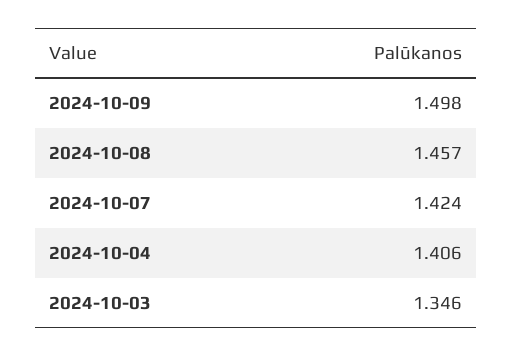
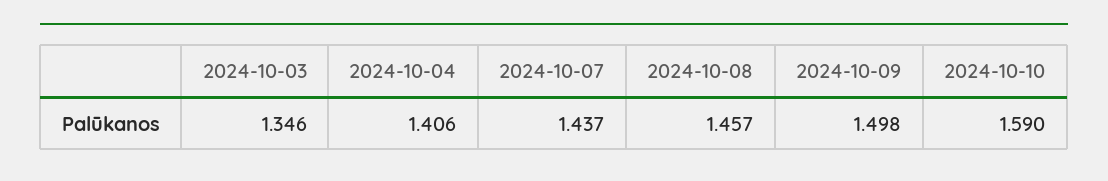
  {
    "2024-10-09": 1.498,
    "2024-10-08": 1.457,
-   "2024-10-07": 1.424,
+   "2024-10-07": 1.437,
    "2024-10-04": 1.406,
-   "2024-10-03": 1.346
+   "2024-10-03": 1.346,
+   "2024-10-10": 1.59
  }

